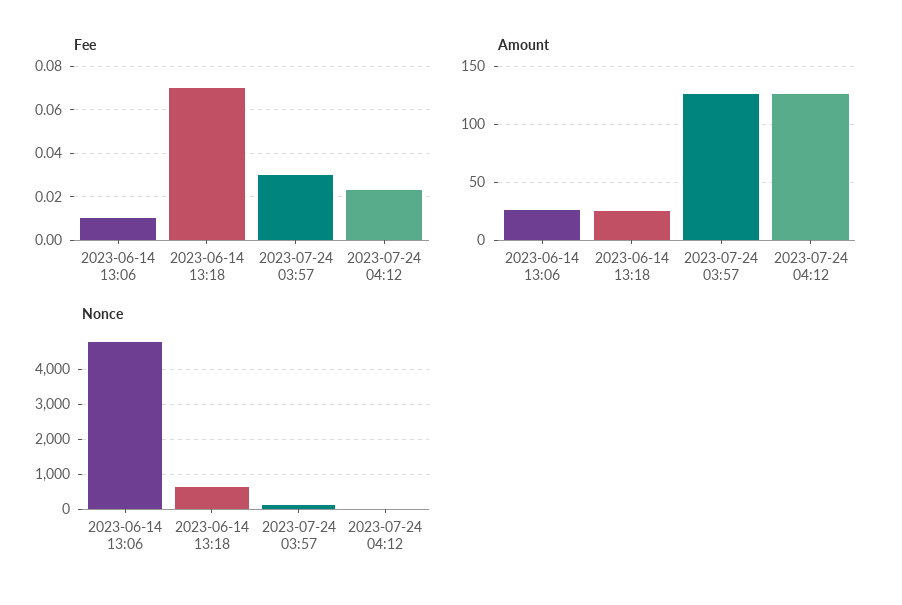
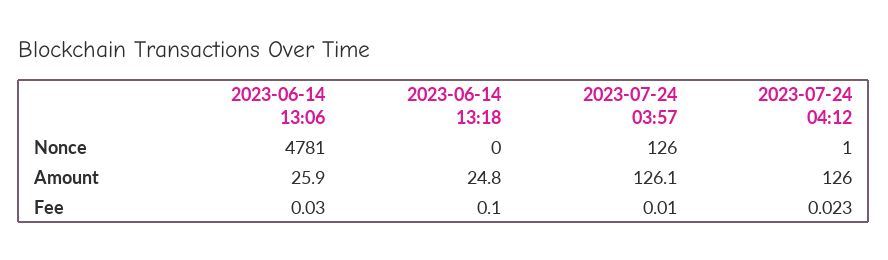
  {
    "Fee": {
-     "2023-06-14 13:06": 0.01,
+     "2023-06-14 13:06": 0.03,
-     "2023-06-14 13:18": 0.07,
+     "2023-06-14 13:18": 0.1,
-     "2023-07-24 03:57": 0.03,
+     "2023-07-24 03:57": 0.01,
      "2023-07-24 04:12": 0.023
    },
    "Amount": {
      "2023-06-14 13:06": 25.9,
      "2023-06-14 13:18": 24.8,
      "2023-07-24 03:57": 126.1,
      "2023-07-24 04:12": 126
    },
    "Nonce": {
      "2023-06-14 13:06": 4781,
-     "2023-06-14 13:18": 600,
+     "2023-06-14 13:18": 0,
      "2023-07-24 03:57": 126,
      "2023-07-24 04:12": 1
    }
  }

